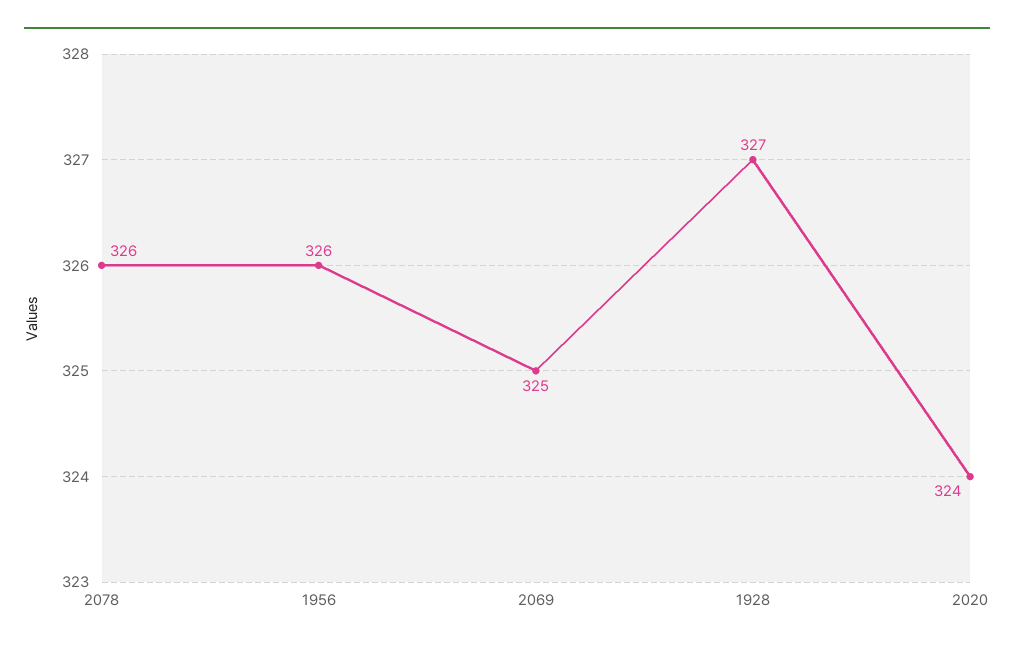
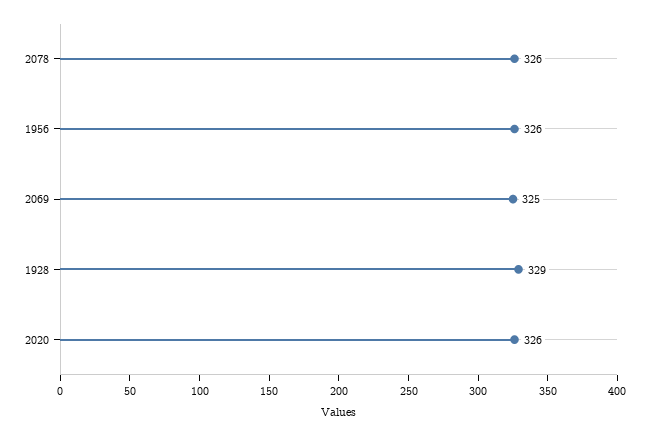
  {
    "2078": 326,
    "1956": 326,
    "2069": 325,
-   "1928": 327,
+   "1928": 329,
-   "2020": 324
+   "2020": 326
  }

